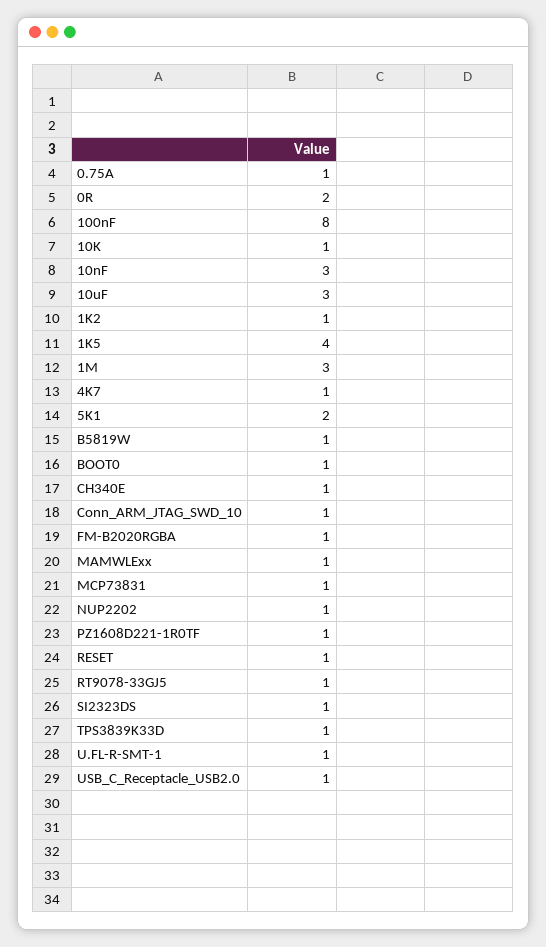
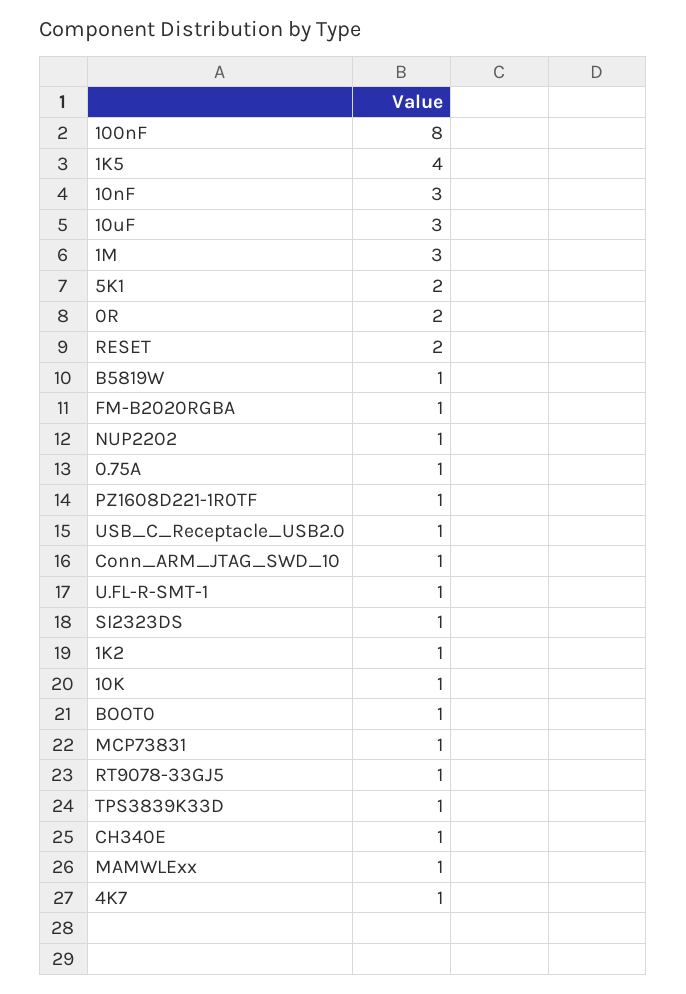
  {
    "0.75A": 1,
    "0R": 2,
    "100nF": 8,
    "10K": 1,
    "10nF": 3,
    "10uF": 3,
    "1K2": 1,
    "1K5": 4,
    "1M": 3,
    "4K7": 1,
    "5K1": 2,
    "B5819W": 1,
    "BOOT0": 1,
    "CH340E": 1,
    "Conn_ARM_JTAG_SWD_10": 1,
    "FM-B2020RGBA": 1,
    "MAMWLExx": 1,
    "MCP73831": 1,
    "NUP2202": 1,
    "PZ1608D221-1R0TF": 1,
-   "RESET": 1,
+   "RESET": 2,
    "RT9078-33GJ5": 1,
    "SI2323DS": 1,
    "TPS3839K33D": 1,
    "U.FL-R-SMT-1": 1,
    "USB_C_Receptacle_USB2.0": 1
  }

